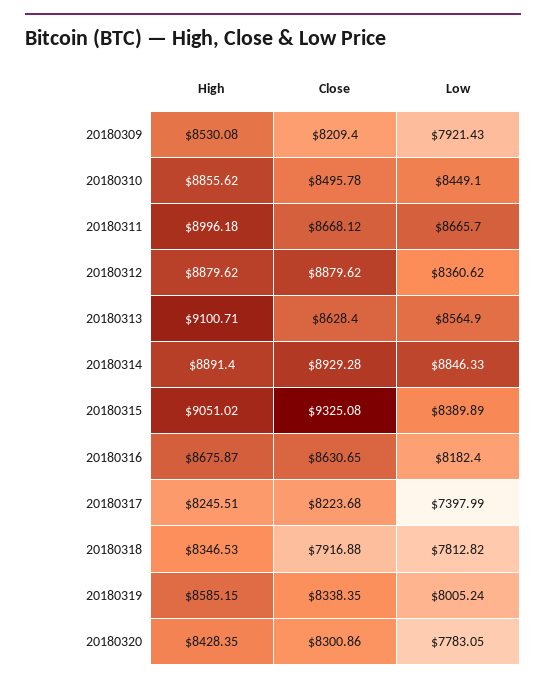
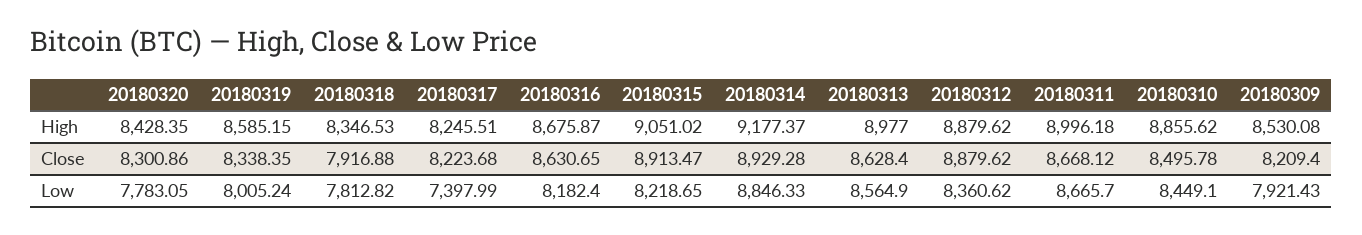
  {
    "High": {
      "20180309": 8530.08,
      "20180310": 8855.62,
      "20180311": 8996.18,
      "20180312": 8879.62,
-     "20180313": 9100.71,
+     "20180313": 8977,
-     "20180314": 8891.4,
+     "20180314": 9177.37,
      "20180315": 9051.02,
      "20180316": 8675.87,
      "20180317": 8245.51,
      "20180318": 8346.53,
      "20180319": 8585.15,
      "20180320": 8428.35
    },
    "Close": {
      "20180309": 8209.4,
      "20180310": 8495.78,
      "20180311": 8668.12,
      "20180312": 8879.62,
      "20180313": 8628.4,
      "20180314": 8929.28,
-     "20180315": 9325.08,
+     "20180315": 8913.47,
      "20180316": 8630.65,
      "20180317": 8223.68,
      "20180318": 7916.88,
      "20180319": 8338.35,
      "20180320": 8300.86
    },
    "Low": {
      "20180309": 7921.43,
      "20180310": 8449.1,
      "20180311": 8665.7,
      "20180312": 8360.62,
      "20180313": 8564.9,
      "20180314": 8846.33,
-     "20180315": 8389.89,
+     "20180315": 8218.65,
      "20180316": 8182.4,
      "20180317": 7397.99,
      "20180318": 7812.82,
      "20180319": 8005.24,
      "20180320": 7783.05
    }
  }

